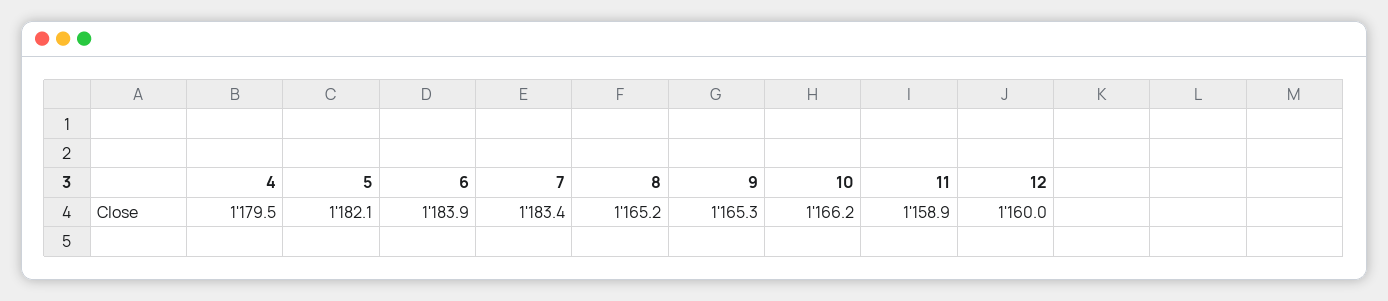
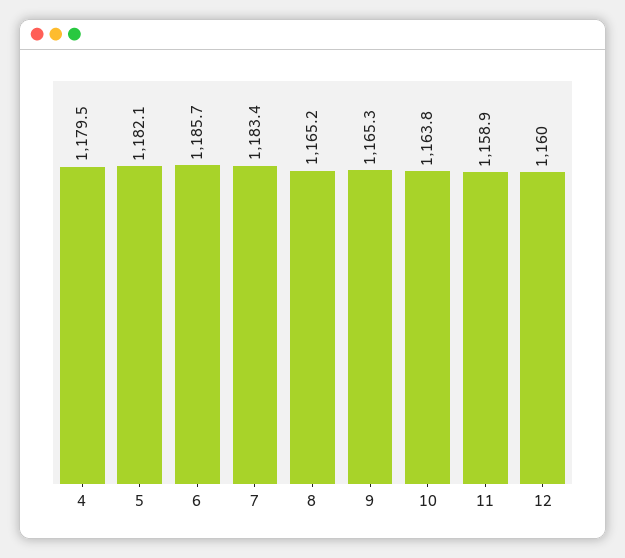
  {
    "4": 1179.5,
    "5": 1182.1,
-   "6": 1183.9,
+   "6": 1185.7,
    "7": 1183.4,
    "8": 1165.2,
    "9": 1165.3,
-   "10": 1166.2,
+   "10": 1163.8,
    "11": 1158.9,
    "12": 1160
  }

